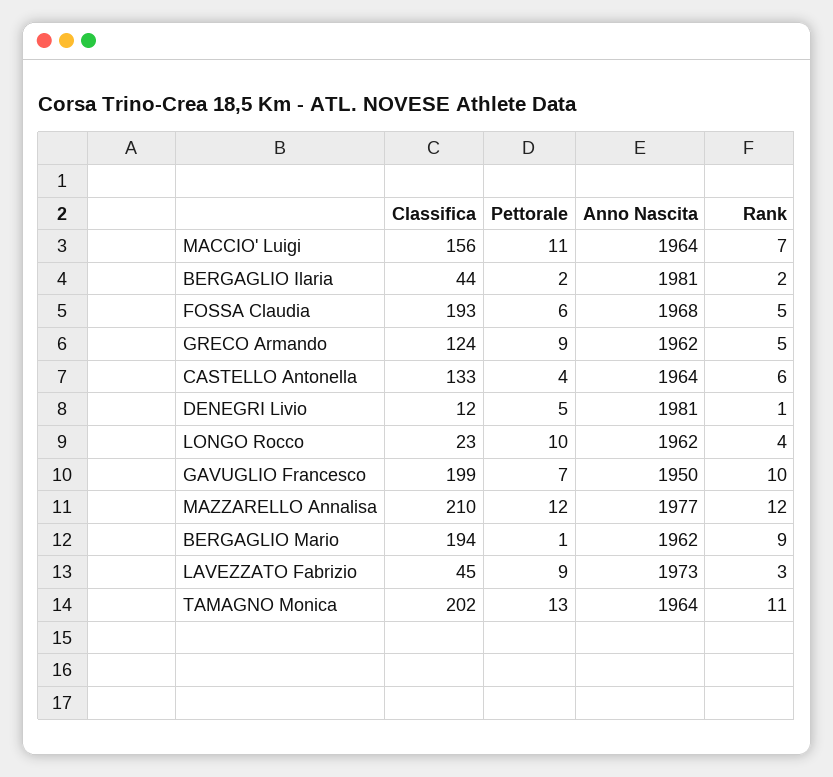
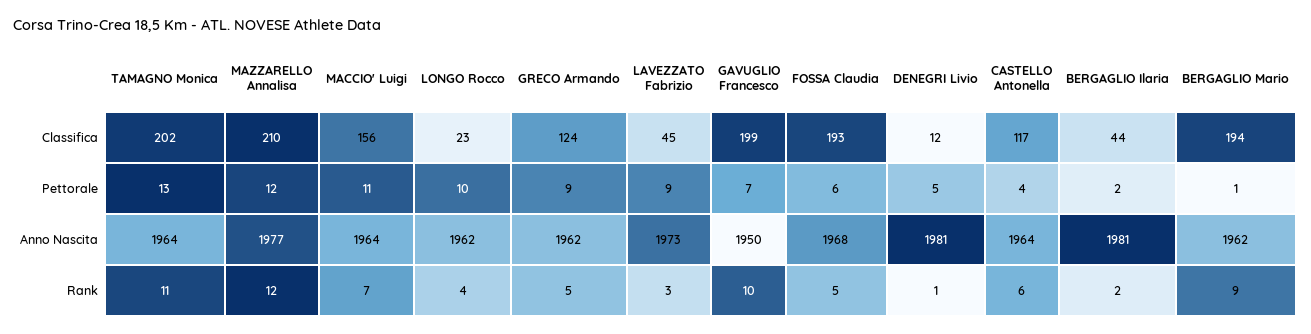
  {
    "Classifica": {
      "MACCIO' Luigi": 156,
      "BERGAGLIO Ilaria": 44,
      "FOSSA Claudia": 193,
      "GRECO Armando": 124,
-     "CASTELLO Antonella": 133,
+     "CASTELLO Antonella": 117,
      "DENEGRI Livio": 12,
      "LONGO Rocco": 23,
      "GAVUGLIO Francesco": 199,
      "MAZZARELLO Annalisa": 210,
      "BERGAGLIO Mario": 194,
      "LAVEZZATO Fabrizio": 45,
      "TAMAGNO Monica": 202
    },
    "Pettorale": {
      "MACCIO' Luigi": 11,
      "BERGAGLIO Ilaria": 2,
      "FOSSA Claudia": 6,
      "GRECO Armando": 9,
      "CASTELLO Antonella": 4,
      "DENEGRI Livio": 5,
      "LONGO Rocco": 10,
      "GAVUGLIO Francesco": 7,
      "MAZZARELLO Annalisa": 12,
      "BERGAGLIO Mario": 1,
      "LAVEZZATO Fabrizio": 9,
      "TAMAGNO Monica": 13
    },
    "Anno Nascita": {
      "MACCIO' Luigi": 1964,
      "BERGAGLIO Ilaria": 1981,
      "FOSSA Claudia": 1968,
      "GRECO Armando": 1962,
      "CASTELLO Antonella": 1964,
      "DENEGRI Livio": 1981,
      "LONGO Rocco": 1962,
      "GAVUGLIO Francesco": 1950,
      "MAZZARELLO Annalisa": 1977,
      "BERGAGLIO Mario": 1962,
      "LAVEZZATO Fabrizio": 1973,
      "TAMAGNO Monica": 1964
    },
    "Rank": {
      "MACCIO' Luigi": 7,
      "BERGAGLIO Ilaria": 2,
      "FOSSA Claudia": 5,
      "GRECO Armando": 5,
      "CASTELLO Antonella": 6,
      "DENEGRI Livio": 1,
      "LONGO Rocco": 4,
      "GAVUGLIO Francesco": 10,
      "MAZZARELLO Annalisa": 12,
      "BERGAGLIO Mario": 9,
      "LAVEZZATO Fabrizio": 3,
      "TAMAGNO Monica": 11
    }
  }

